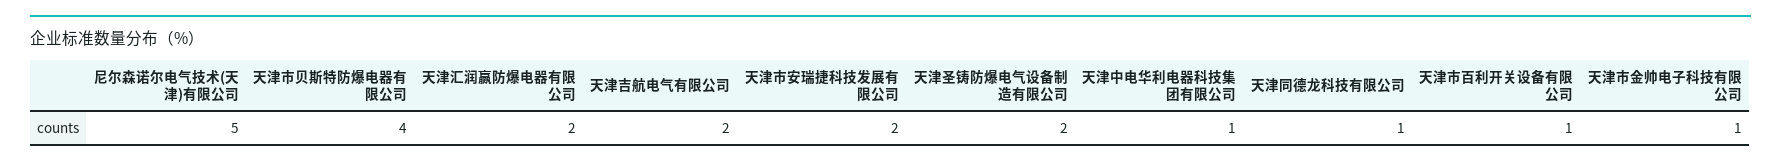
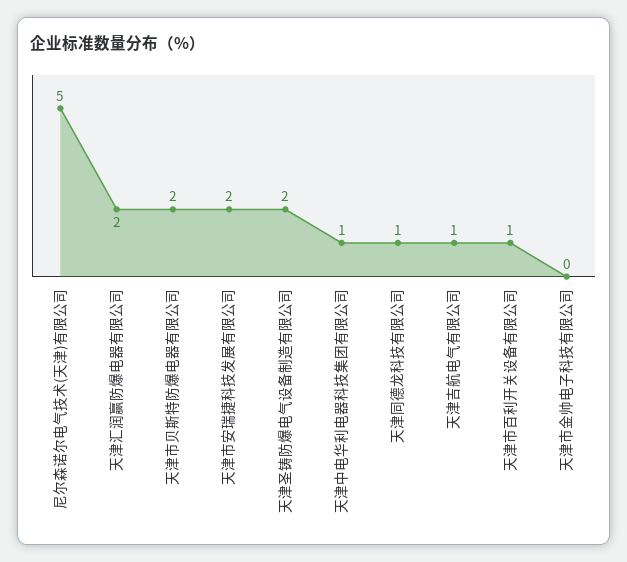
  {
    "尼尔森诺尔电气技术(天津)有限公司": 5,
-   "天津市贝斯特防爆电器有限公司": 4,
+   "天津市贝斯特防爆电器有限公司": 2,
    "天津汇润赢防爆电器有限公司": 2,
-   "天津吉航电气有限公司": 2,
+   "天津吉航电气有限公司": 1,
    "天津市安瑞捷科技发展有限公司": 2,
    "天津圣铸防爆电气设备制造有限公司": 2,
    "天津中电华利电器科技集团有限公司": 1,
    "天津同德龙科技有限公司": 1,
    "天津市百利开关设备有限公司": 1,
-   "天津市金帅电子科技有限公司": 1
+   "天津市金帅电子科技有限公司": 0
  }

